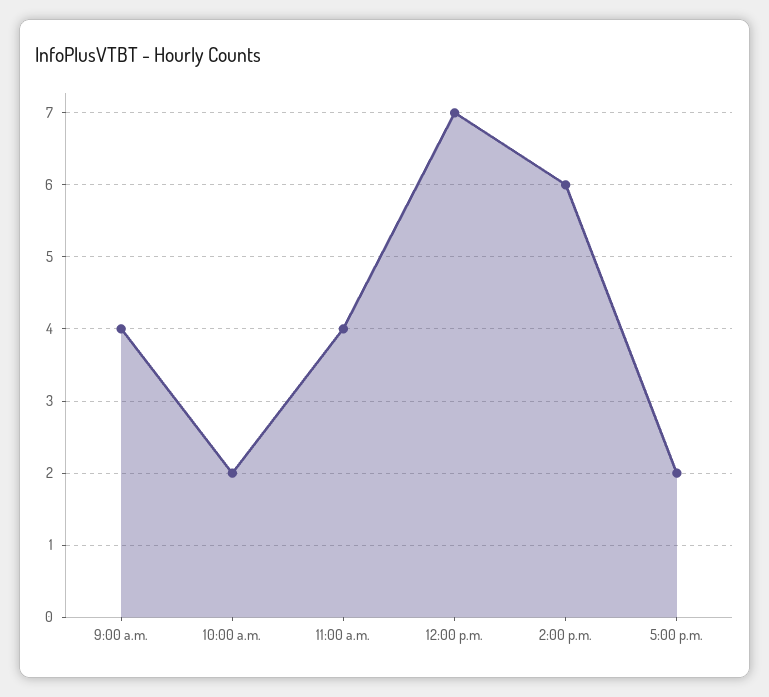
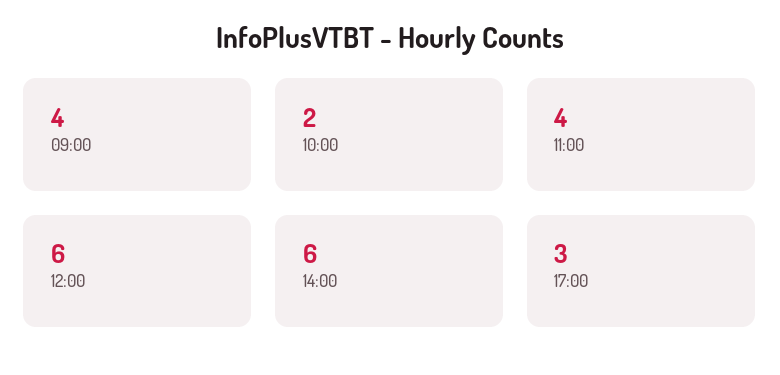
  {
    "9:00 a.m.": 4,
    "10:00 a.m.": 2,
    "11:00 a.m.": 4,
-   "12:00 p.m.": 7,
+   "12:00 p.m.": 6,
    "2:00 p.m.": 6,
-   "5:00 p.m.": 2
+   "5:00 p.m.": 3
  }

